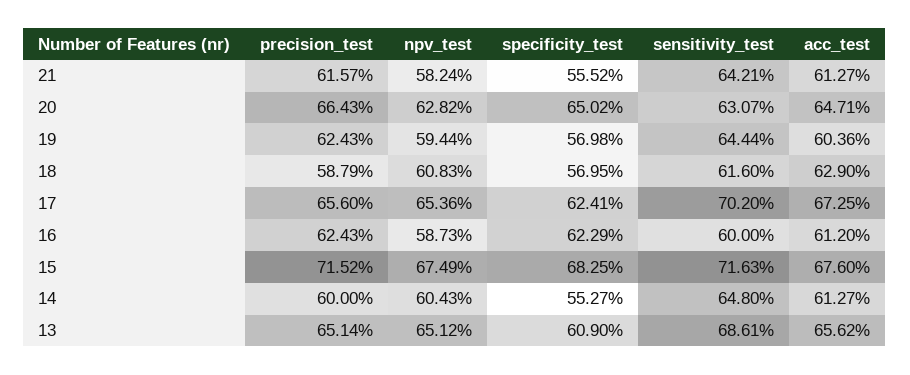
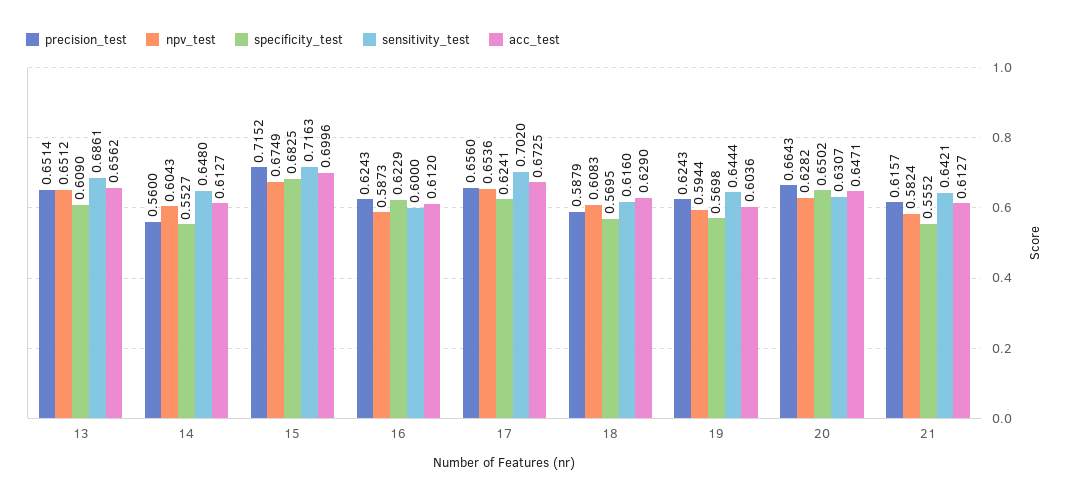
  {
    "precision_test": {
      "21": 0.6157,
      "20": 0.6643,
      "19": 0.6243,
      "18": 0.5879,
      "17": 0.656,
      "16": 0.6243,
      "15": 0.7152,
-     "14": 0.6,
+     "14": 0.56,
      "13": 0.6514
    },
    "npv_test": {
      "21": 0.5824,
      "20": 0.6282,
      "19": 0.5944,
      "18": 0.6083,
      "17": 0.6536,
      "16": 0.5873,
      "15": 0.6749,
      "14": 0.6043,
      "13": 0.6512
    },
    "specificity_test": {
      "21": 0.5552,
      "20": 0.6502,
      "19": 0.5698,
      "18": 0.5695,
      "17": 0.6241,
      "16": 0.6229,
      "15": 0.6825,
      "14": 0.5527,
      "13": 0.609
    },
    "sensitivity_test": {
      "21": 0.6421,
      "20": 0.6307,
      "19": 0.6444,
      "18": 0.616,
      "17": 0.702,
      "16": 0.6,
      "15": 0.7163,
      "14": 0.648,
      "13": 0.6861
    },
    "acc_test": {
      "21": 0.6127,
      "20": 0.6471,
      "19": 0.6036,
      "18": 0.629,
      "17": 0.6725,
      "16": 0.612,
-     "15": 0.676,
+     "15": 0.6996,
      "14": 0.6127,
      "13": 0.6562
    }
  }

